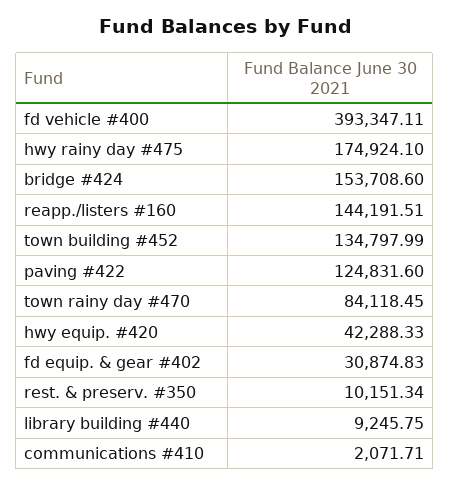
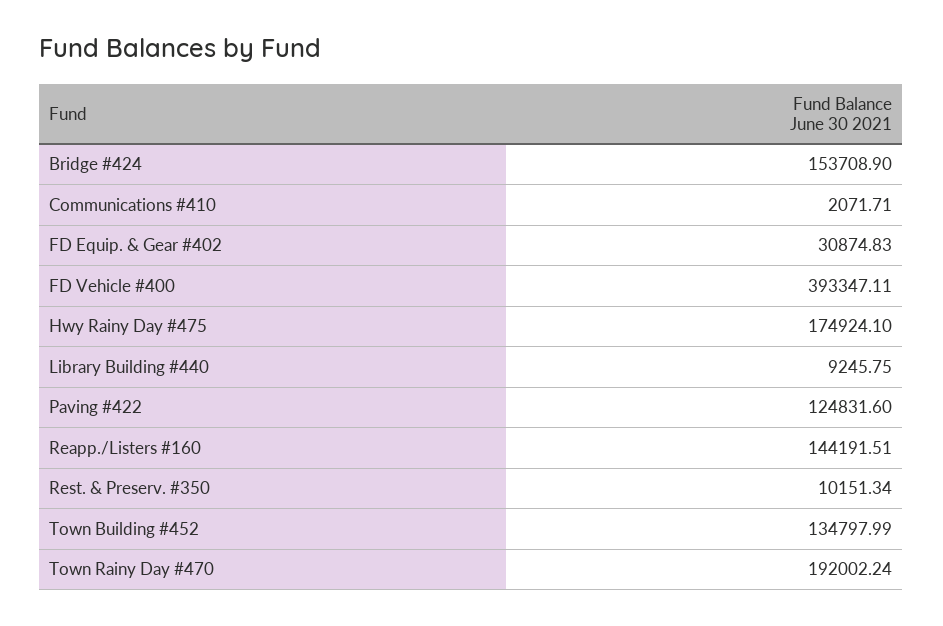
  {
    "fd vehicle #400": 393347.11,
    "hwy rainy day #475": 174924.1,
-   "bridge #424": 153708.6,
+   "bridge #424": 153708.9,
    "reapp./listers #160": 144191.51,
    "town building #452": 134797.99,
    "paving #422": 124831.6,
-   "town rainy day #470": 84118.45,
+   "town rainy day #470": 192002.24,
-   "hwy equip. #420": 42288.33,
    "fd equip. & gear #402": 30874.83,
    "rest. & preserv. #350": 10151.34,
    "library building #440": 9245.75,
    "communications #410": 2071.71
  }

